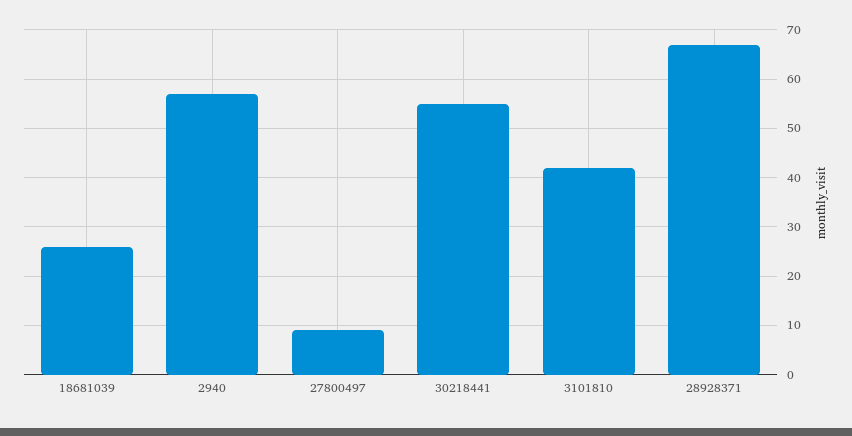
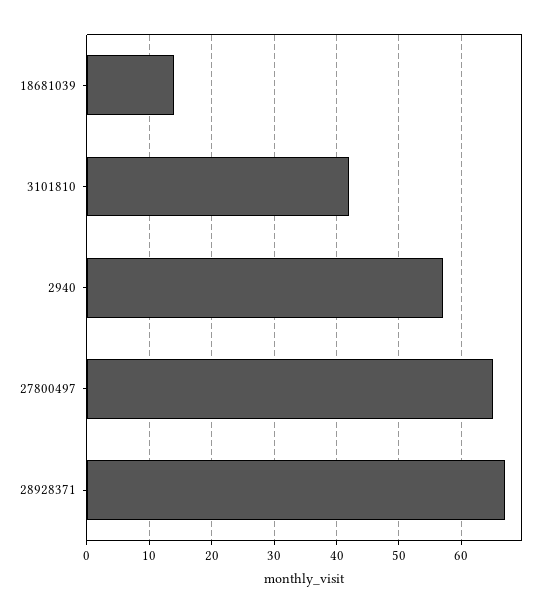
  {
-   "18681039": 25,
+   "18681039": 14,
    "2940": 57,
-   "27800497": 10,
+   "27800497": 65,
-   "30218441": 55,
    "3101810": 42,
    "28928371": 67
  }

